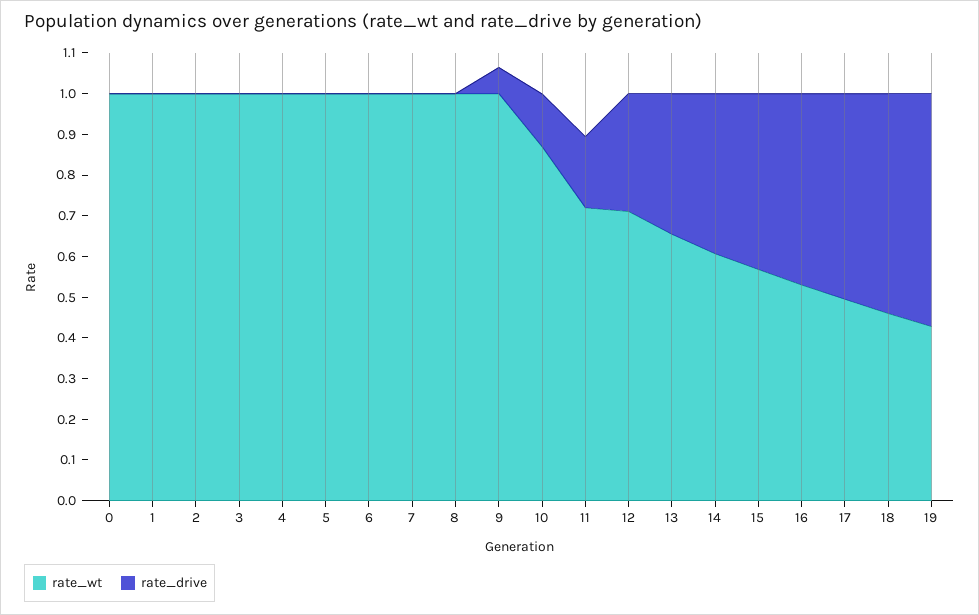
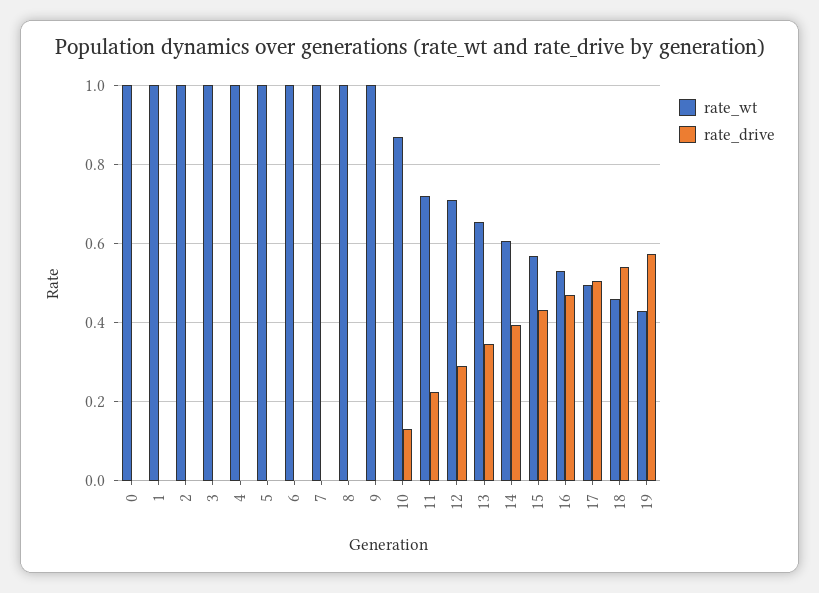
  {
    "rate_wt": {
      "0": 1,
      "1": 1,
      "2": 1,
      "3": 1,
      "4": 1,
      "5": 1,
      "6": 1,
      "7": 1,
      "8": 1,
      "9": 1,
      "10": 0.86,
      "11": 0.72,
      "12": 0.72,
      "13": 0.66,
      "14": 0.6,
      "15": 0.56,
      "16": 0.54,
      "17": 0.5,
      "18": 0.46,
      "19": 0.42
    },
    "rate_drive": {
      "0": 0,
      "1": 0,
      "2": 0,
      "3": 0,
      "4": 0,
      "5": 0,
      "6": 0,
      "7": 0,
      "8": 0,
-     "9": 0.06,
+     "9": 0,
      "10": 0.14,
-     "11": 0.18,
+     "11": 0.22,
      "12": 0.28,
      "13": 0.34,
      "14": 0.4,
      "15": 0.44,
      "16": 0.46,
      "17": 0.5,
      "18": 0.54,
      "19": 0.58
    }
  }

